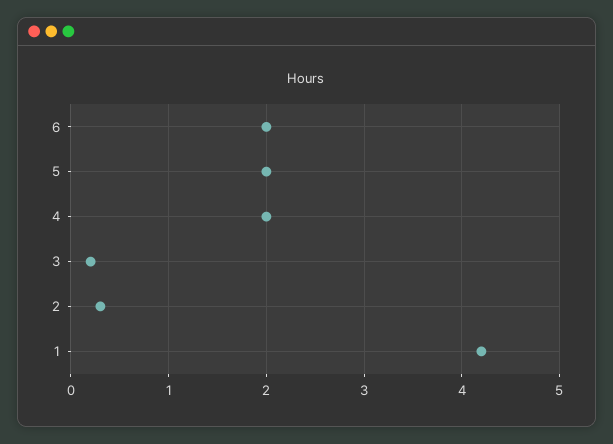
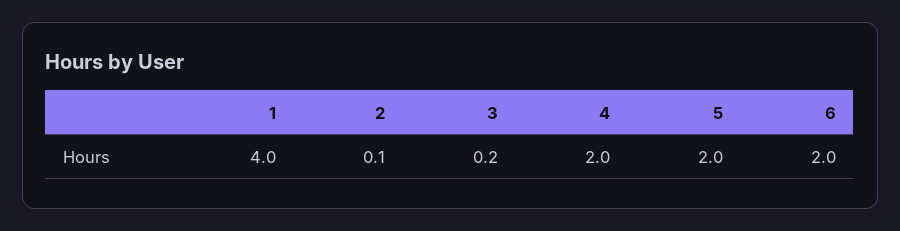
  {
    "6": 2,
    "5": 2,
    "4": 2,
    "3": 0.2,
-   "2": 0.3,
+   "2": 0.1,
-   "1": 4.2
+   "1": 4
  }

